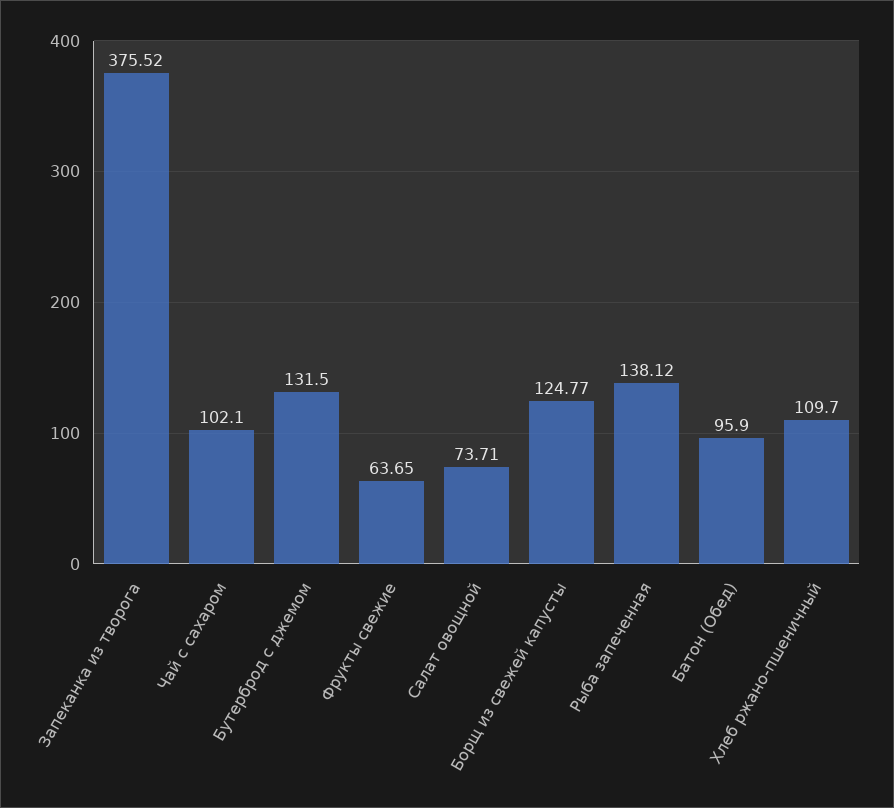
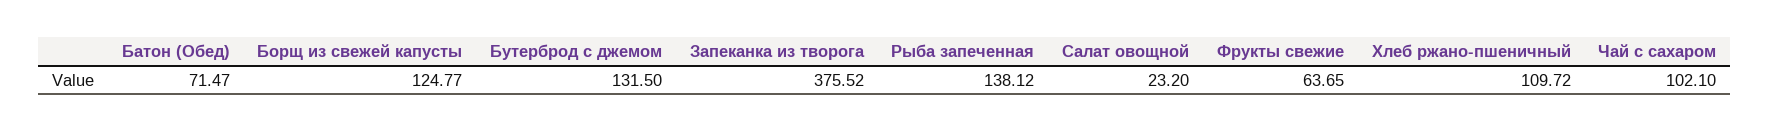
  {
    "Запеканка из творога": 375.52,
    "Чай с сахаром": 102.1,
    "Бутерброд с джемом": 131.5,
    "Фрукты свежие": 63.65,
-   "Салат овощной": 73.71,
+   "Салат овощной": 23.2,
    "Борщ из свежей капусты": 124.77,
    "Рыба запеченная": 138.12,
-   "Батон (Обед)": 95.9,
+   "Батон (Обед)": 71.47,
-   "Хлеб ржано-пшеничный": 109.7
+   "Хлеб ржано-пшеничный": 109.72
  }

